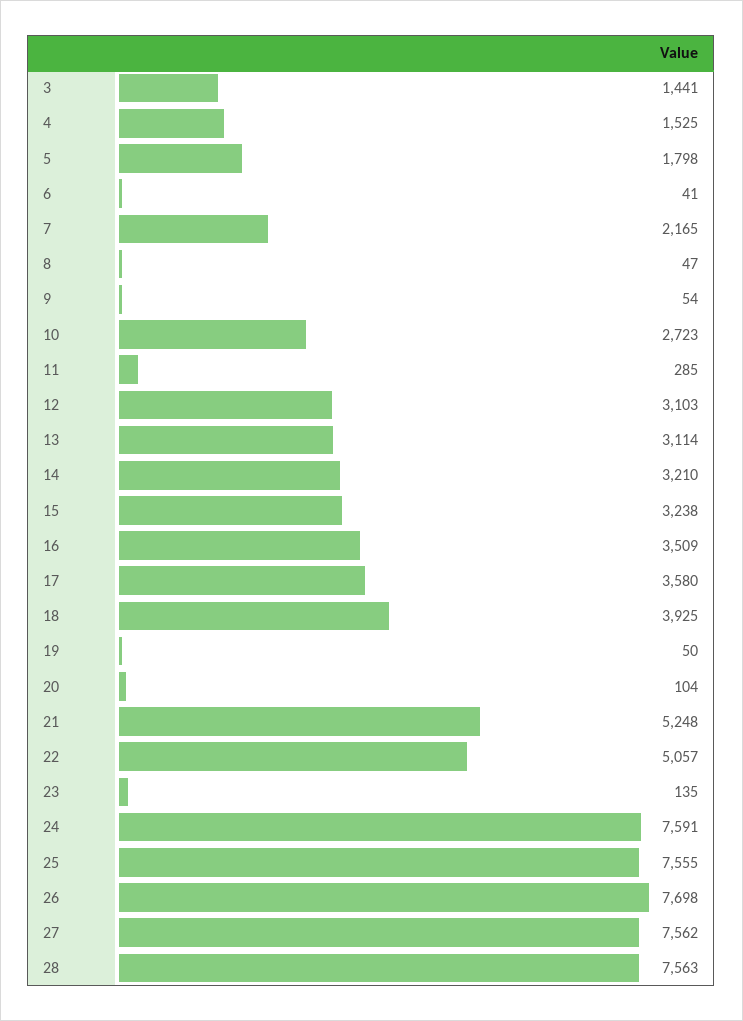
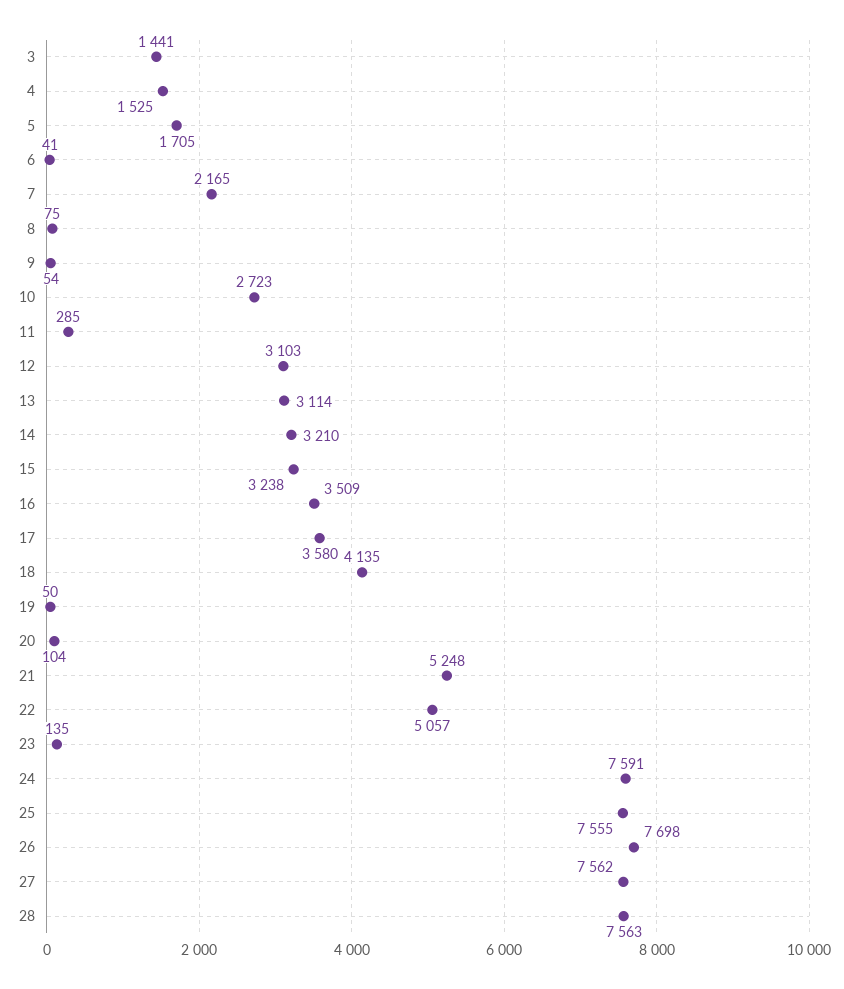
  {
    "3": 1441,
    "4": 1525,
-   "5": 1798,
+   "5": 1705,
    "6": 41,
    "7": 2165,
-   "8": 47,
+   "8": 75,
    "9": 54,
    "10": 2723,
    "11": 285,
    "12": 3103,
    "13": 3114,
    "14": 3210,
    "15": 3238,
    "16": 3509,
    "17": 3580,
-   "18": 3925,
+   "18": 4135,
    "19": 50,
    "20": 104,
    "21": 5248,
    "22": 5057,
    "23": 135,
    "24": 7591,
    "25": 7555,
    "26": 7698,
    "27": 7562,
    "28": 7563
  }

